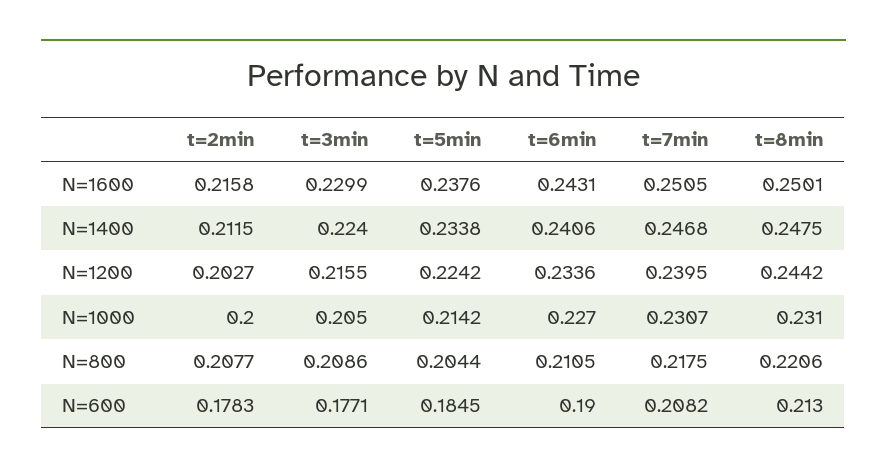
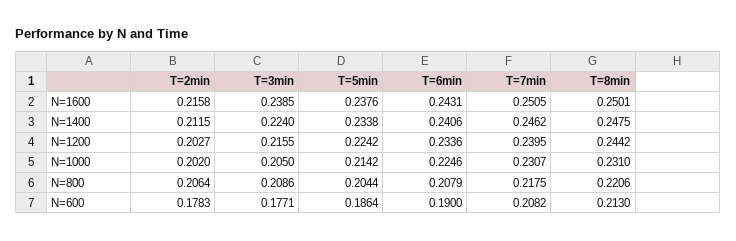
  {
    "t=2min": {
      "N=1600": 0.2158,
      "N=1400": 0.2115,
      "N=1200": 0.2027,
-     "N=1000": 0.2,
+     "N=1000": 0.202,
-     "N=800": 0.2077,
+     "N=800": 0.2064,
      "N=600": 0.1783
    },
    "t=3min": {
-     "N=1600": 0.2299,
+     "N=1600": 0.2385,
      "N=1400": 0.224,
      "N=1200": 0.2155,
      "N=1000": 0.205,
      "N=800": 0.2086,
      "N=600": 0.1771
    },
    "t=5min": {
      "N=1600": 0.2376,
      "N=1400": 0.2338,
      "N=1200": 0.2242,
      "N=1000": 0.2142,
      "N=800": 0.2044,
-     "N=600": 0.1845
+     "N=600": 0.1864
    },
    "t=6min": {
      "N=1600": 0.2431,
      "N=1400": 0.2406,
      "N=1200": 0.2336,
-     "N=1000": 0.227,
+     "N=1000": 0.2246,
-     "N=800": 0.2105,
+     "N=800": 0.2079,
      "N=600": 0.19
    },
    "t=7min": {
      "N=1600": 0.2505,
-     "N=1400": 0.2468,
+     "N=1400": 0.2462,
      "N=1200": 0.2395,
      "N=1000": 0.2307,
      "N=800": 0.2175,
      "N=600": 0.2082
    },
    "t=8min": {
      "N=1600": 0.2501,
      "N=1400": 0.2475,
      "N=1200": 0.2442,
      "N=1000": 0.231,
      "N=800": 0.2206,
      "N=600": 0.213
    }
  }

